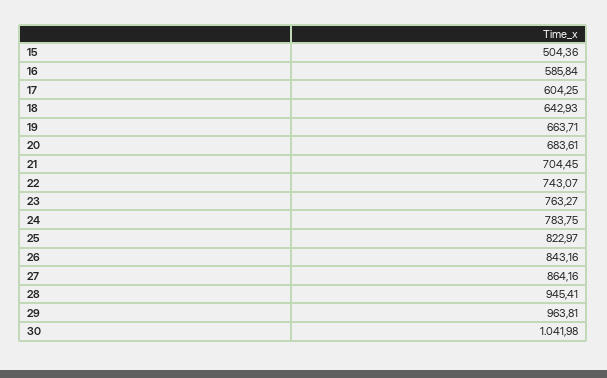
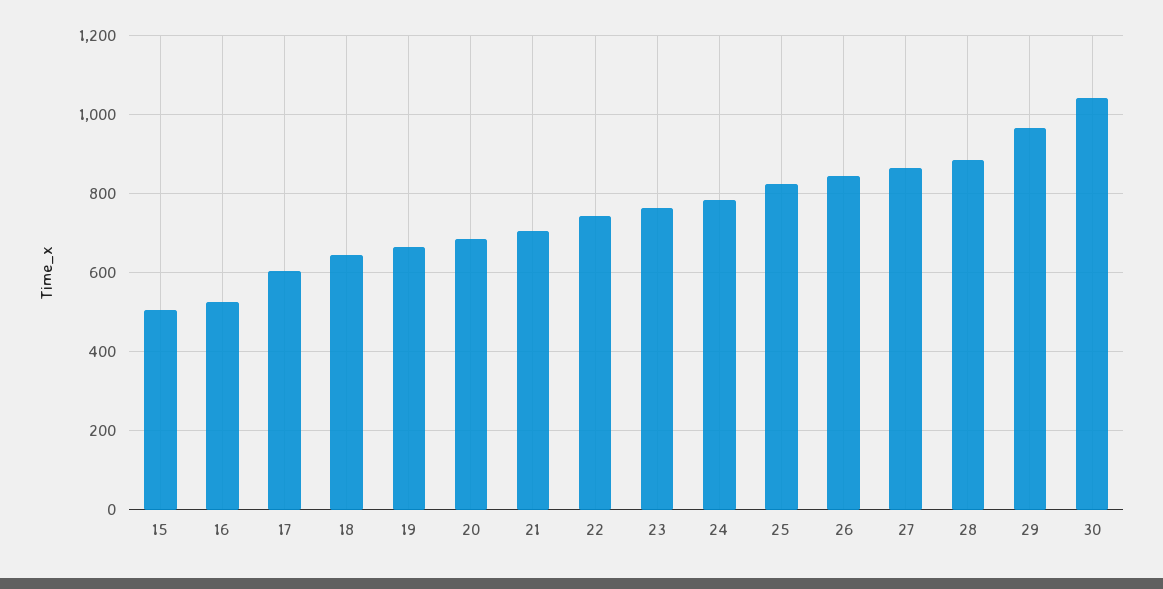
  {
    "15": 504.36,
-   "16": 585.84,
+   "16": 520,
    "17": 604.25,
    "18": 642.93,
    "19": 663.71,
    "20": 683.61,
    "21": 704.45,
    "22": 743.07,
    "23": 763.27,
    "24": 783.75,
    "25": 822.97,
    "26": 843.16,
    "27": 864.16,
-   "28": 945.41,
+   "28": 880,
    "29": 963.81,
    "30": 1041.98
  }

